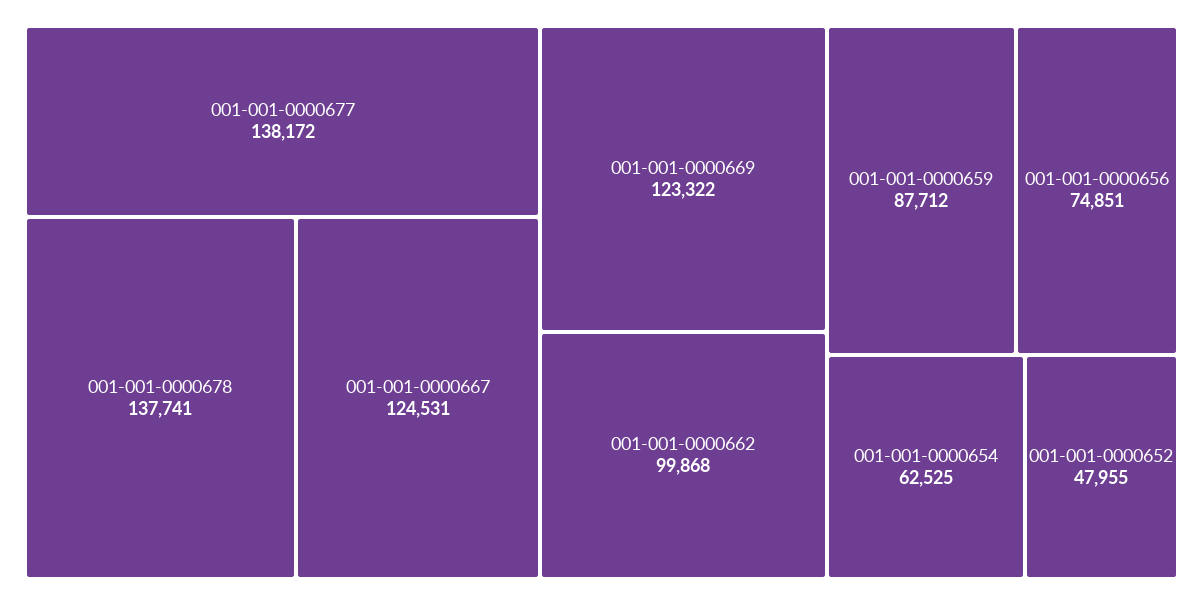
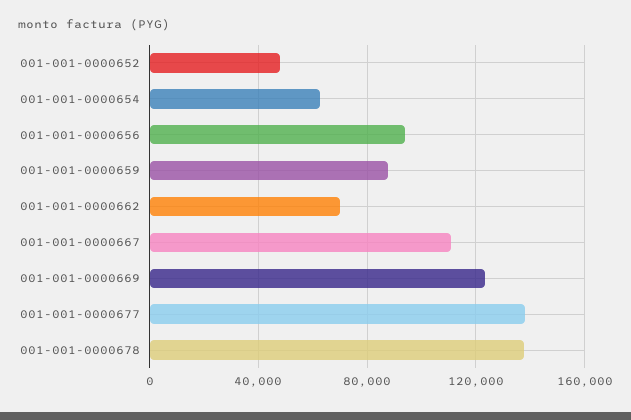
  {
    "001-001-0000677": 138172,
    "001-001-0000678": 137741,
-   "001-001-0000667": 124531,
+   "001-001-0000667": 110000,
    "001-001-0000669": 123322,
-   "001-001-0000662": 99868,
+   "001-001-0000662": 70000,
    "001-001-0000659": 87712,
-   "001-001-0000656": 74851,
+   "001-001-0000656": 95000,
    "001-001-0000654": 62525,
    "001-001-0000652": 47955
  }

